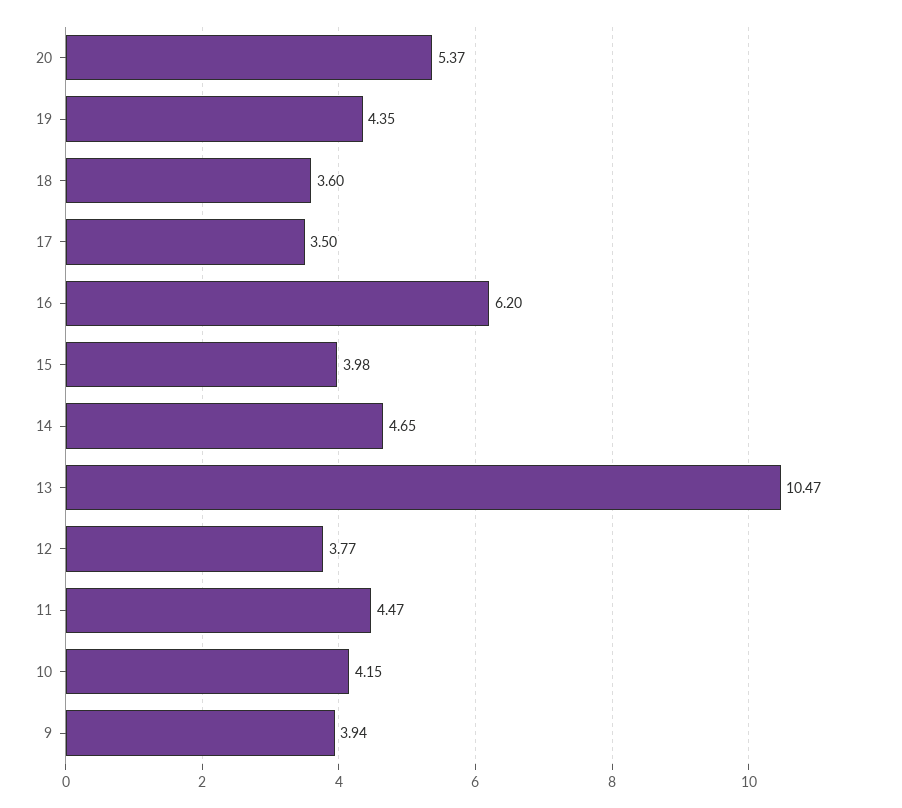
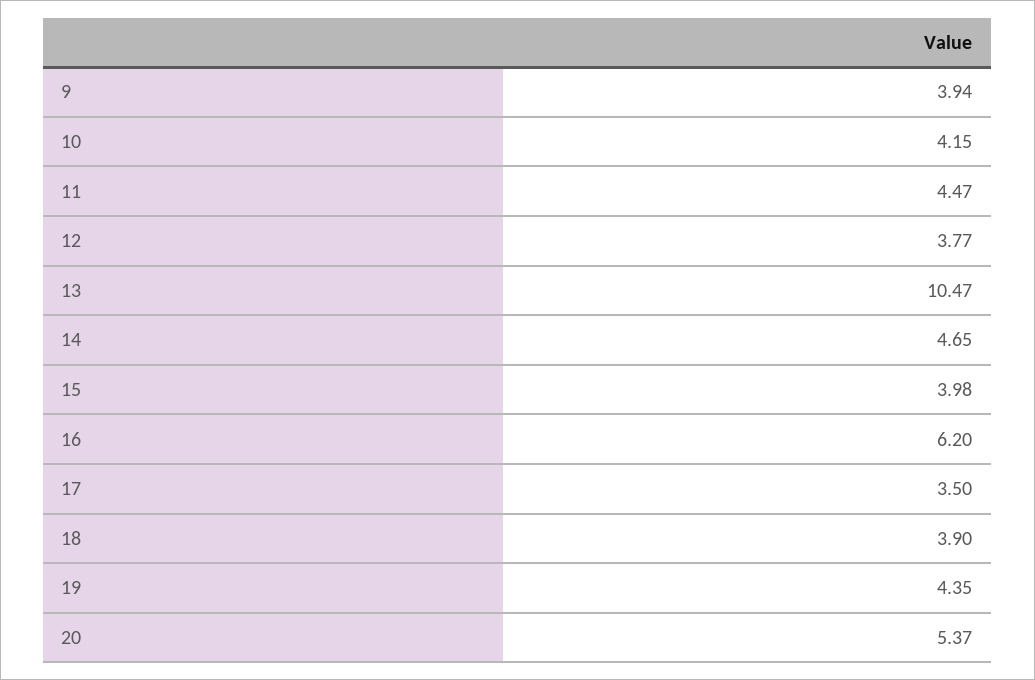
  {
    "20": 5.37,
    "19": 4.35,
-   "18": 3.6,
+   "18": 3.9,
    "17": 3.5,
    "16": 6.2,
    "15": 3.98,
    "14": 4.65,
    "13": 10.47,
    "12": 3.77,
    "11": 4.47,
    "10": 4.15,
    "9": 3.94
  }

